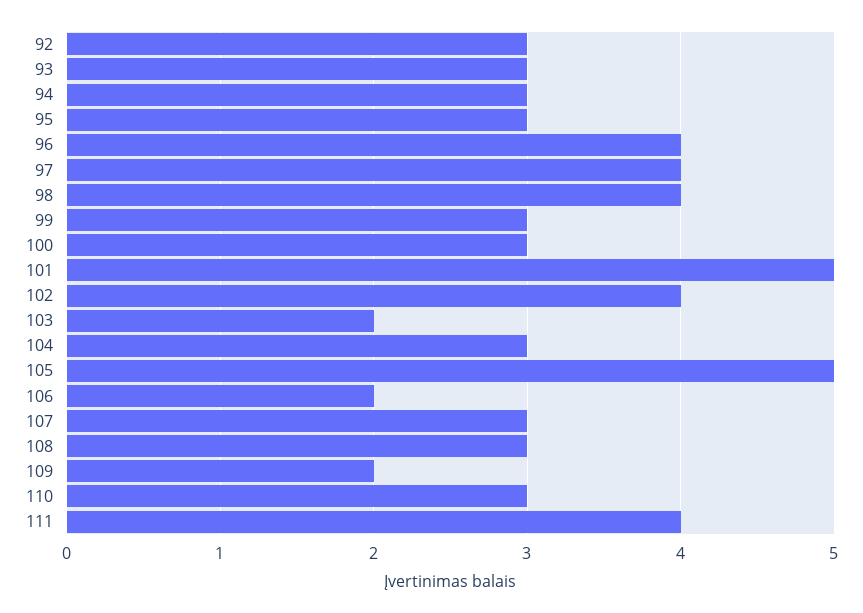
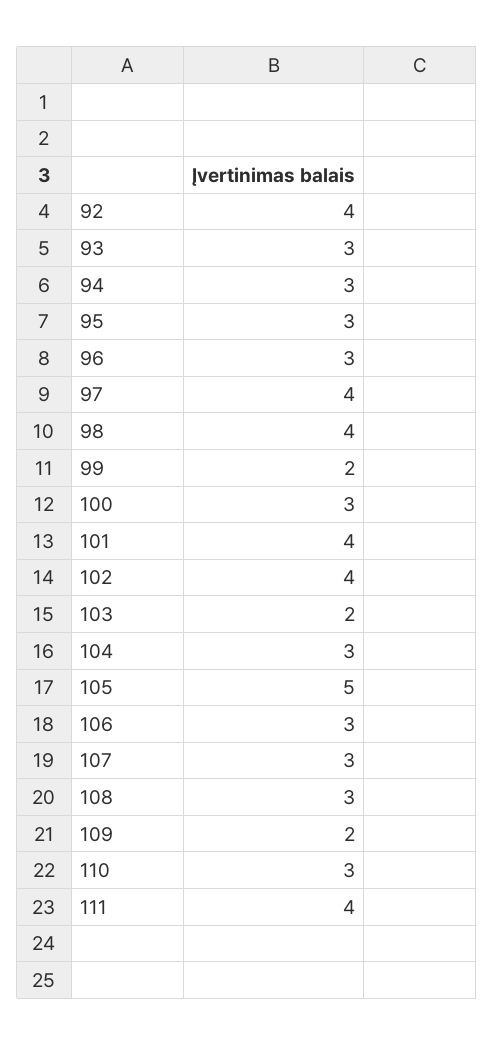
  {
-   "92": 3,
+   "92": 4,
    "93": 3,
    "94": 3,
    "95": 3,
-   "96": 4,
+   "96": 3,
    "97": 4,
    "98": 4,
-   "99": 3,
+   "99": 2,
    "100": 3,
-   "101": 5,
+   "101": 4,
    "102": 4,
    "103": 2,
    "104": 3,
    "105": 5,
-   "106": 2,
+   "106": 3,
    "107": 3,
    "108": 3,
    "109": 2,
    "110": 3,
    "111": 4
  }

